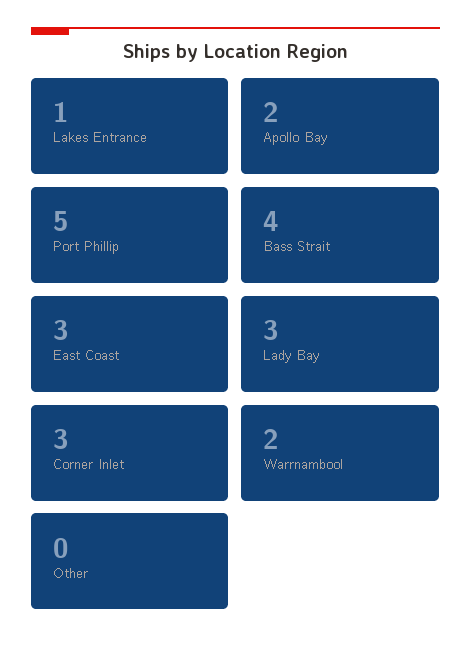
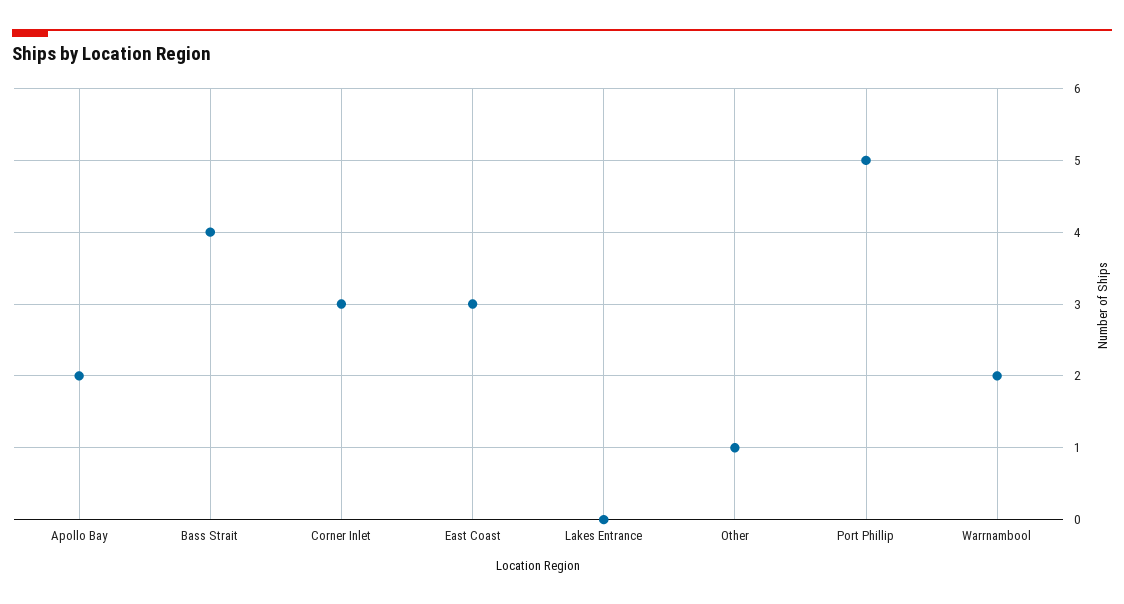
  {
-   "Lakes Entrance": 1,
+   "Lakes Entrance": 0,
    "Apollo Bay": 2,
    "Port Phillip": 5,
    "Bass Strait": 4,
    "East Coast": 3,
-   "Lady Bay": 3,
    "Corner Inlet": 3,
    "Warrnambool": 2,
-   "Other": 0
+   "Other": 1
  }

